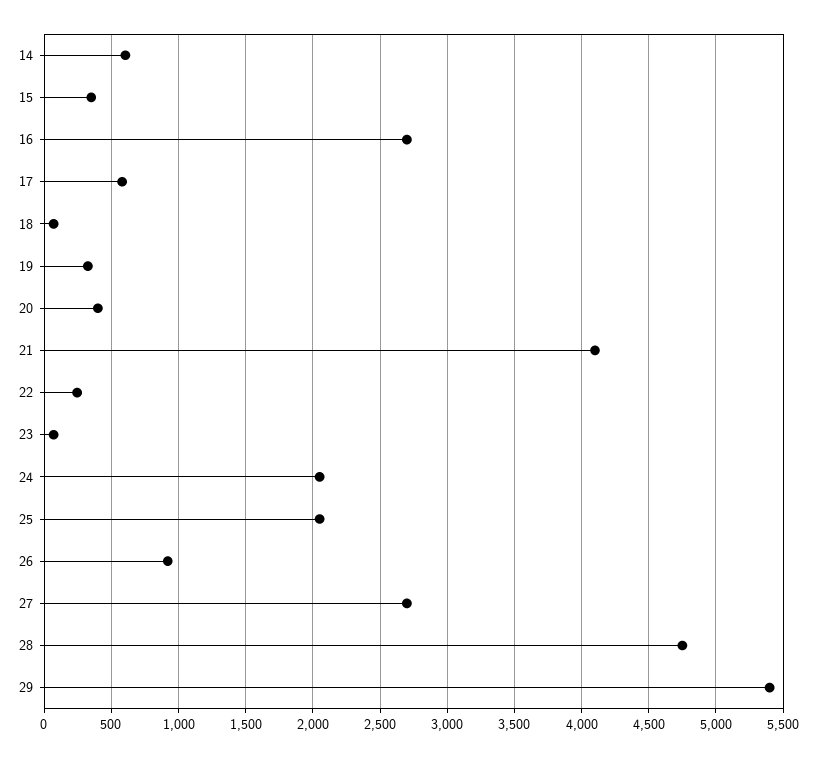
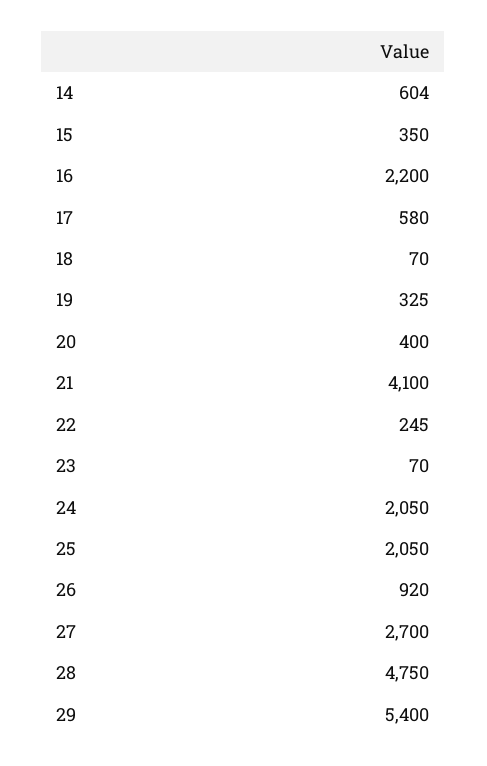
  {
    "14": 604,
    "15": 350,
-   "16": 2700,
+   "16": 2200,
    "17": 580,
    "18": 70,
    "19": 325,
    "20": 400,
    "21": 4100,
    "22": 245,
    "23": 70,
    "24": 2050,
    "25": 2050,
    "26": 920,
    "27": 2700,
    "28": 4750,
    "29": 5400
  }

